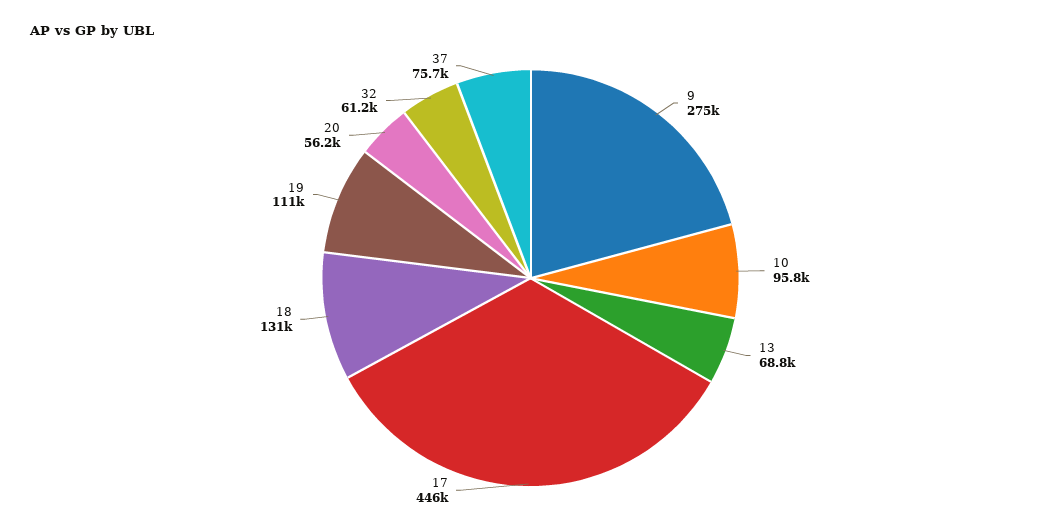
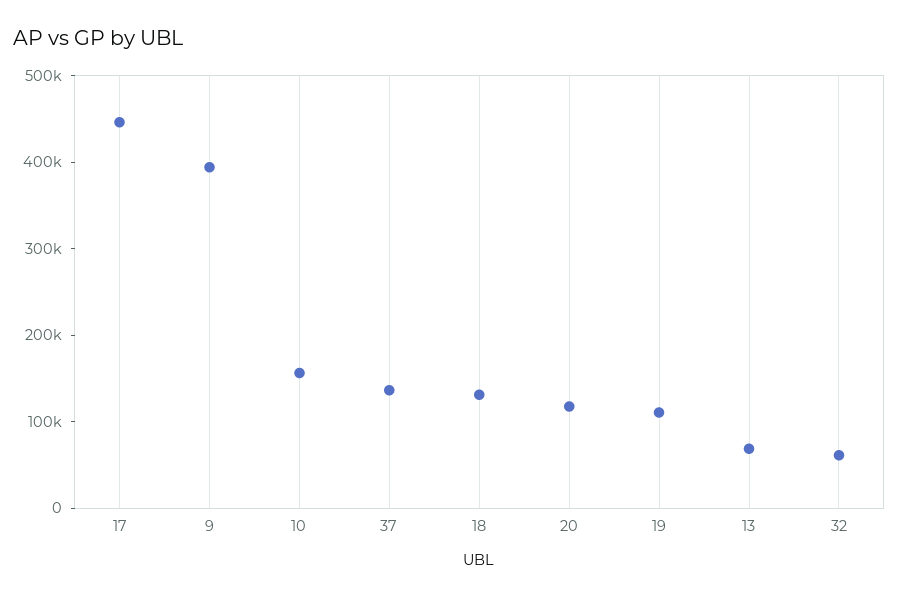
  {
-   "9": 275000,
+   "9": 400000,
-   "10": 95800,
+   "10": 160000,
    "13": 68800,
    "17": 446000,
    "18": 131000,
    "19": 111000,
-   "20": 56200,
+   "20": 120000,
    "32": 61200,
-   "37": 75700
+   "37": 140000
  }

